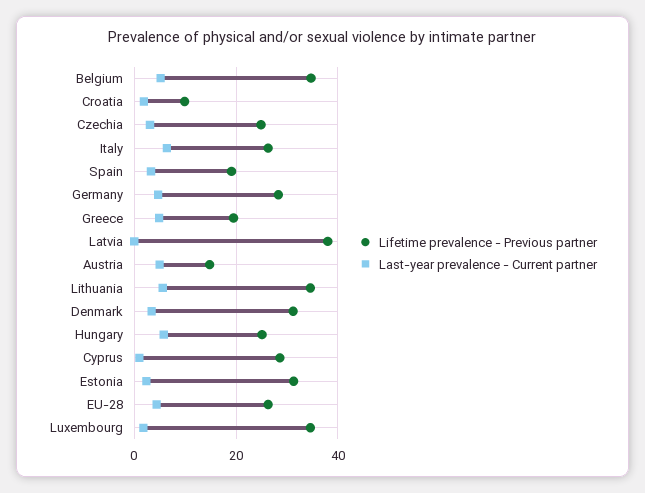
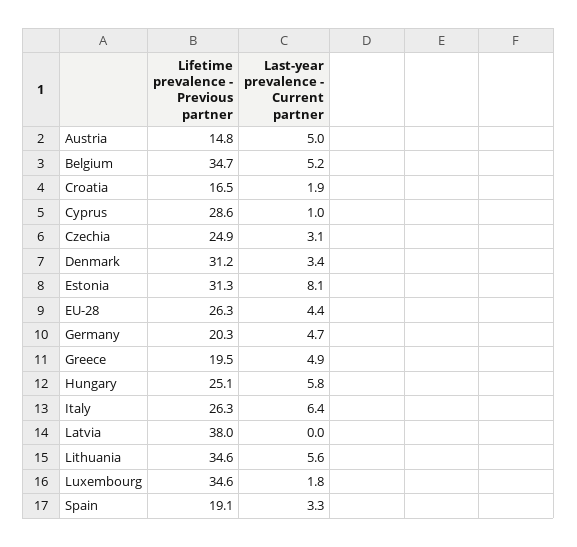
  {
    "Lifetime prevalence - Previous partner": {
      "Belgium": 34.7,
-     "Croatia": 10,
+     "Croatia": 16.5,
      "Czechia": 24.9,
      "Italy": 26.3,
      "Spain": 19.1,
-     "Germany": 28,
+     "Germany": 20.3,
      "Greece": 19.5,
      "Latvia": 38,
      "Austria": 14.8,
      "Lithuania": 34.6,
      "Denmark": 31.2,
      "Hungary": 25.1,
      "Cyprus": 28.6,
      "Estonia": 31.3,
      "EU-28": 26.3,
      "Luxembourg": 34.6
    },
    "Last-year prevalence - Current partner": {
      "Belgium": 5.2,
      "Croatia": 1.9,
      "Czechia": 3.1,
      "Italy": 6.4,
      "Spain": 3.3,
      "Germany": 4.7,
      "Greece": 4.9,
      "Latvia": 0,
      "Austria": 5,
      "Lithuania": 5.6,
      "Denmark": 3.4,
      "Hungary": 5.8,
      "Cyprus": 1,
-     "Estonia": 2,
+     "Estonia": 8.1,
      "EU-28": 4.4,
      "Luxembourg": 1.8
    }
  }

